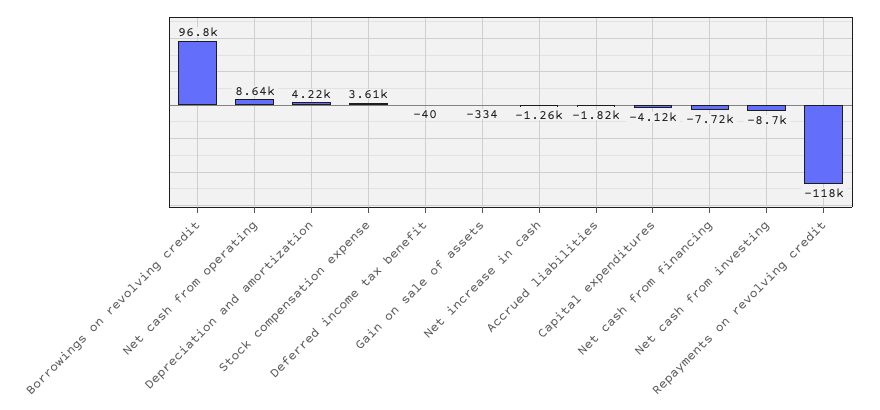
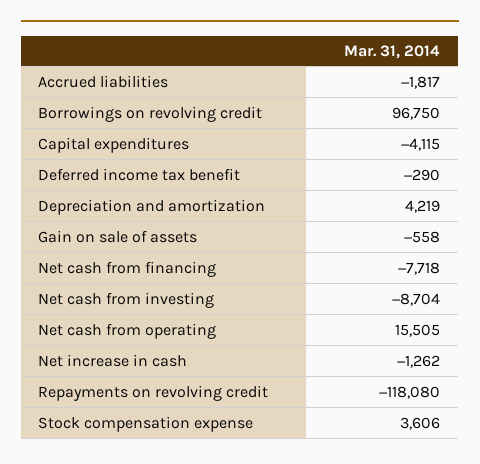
  {
    "Borrowings on revolving credit": 96750,
-   "Net cash from operating": 8640,
+   "Net cash from operating": 15505,
    "Depreciation and amortization": 4219,
    "Stock compensation expense": 3606,
-   "Deferred income tax benefit": -40,
+   "Deferred income tax benefit": -290,
-   "Gain on sale of assets": -334,
+   "Gain on sale of assets": -558,
    "Net increase in cash": -1262,
    "Accrued liabilities": -1817,
    "Capital expenditures": -4115,
    "Net cash from financing": -7718,
    "Net cash from investing": -8704,
    "Repayments on revolving credit": -118080
  }

